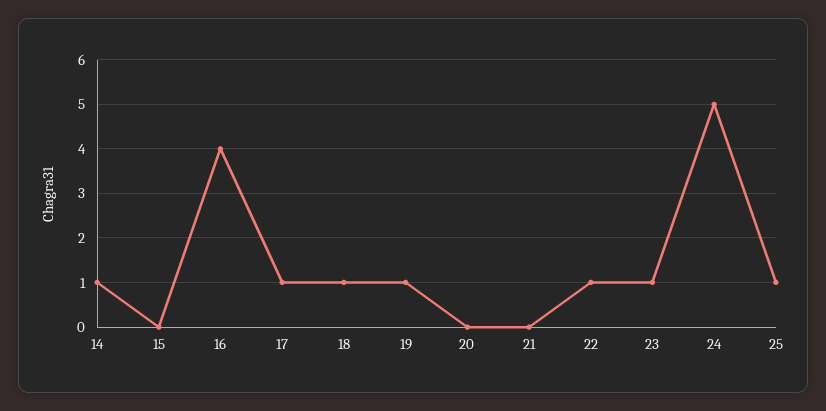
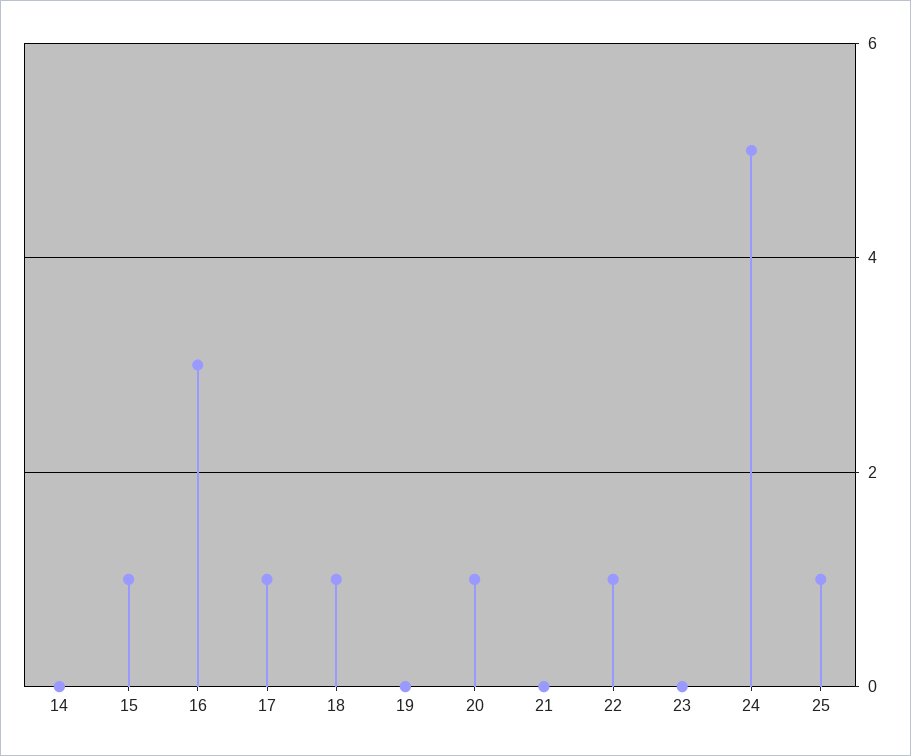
  {
-   "14": 1,
+   "14": 0,
-   "15": 0,
+   "15": 1,
-   "16": 4,
+   "16": 3,
    "17": 1,
    "18": 1,
-   "19": 1,
+   "19": 0,
-   "20": 0,
+   "20": 1,
    "21": 0,
    "22": 1,
-   "23": 1,
+   "23": 0,
    "24": 5,
    "25": 1
  }

